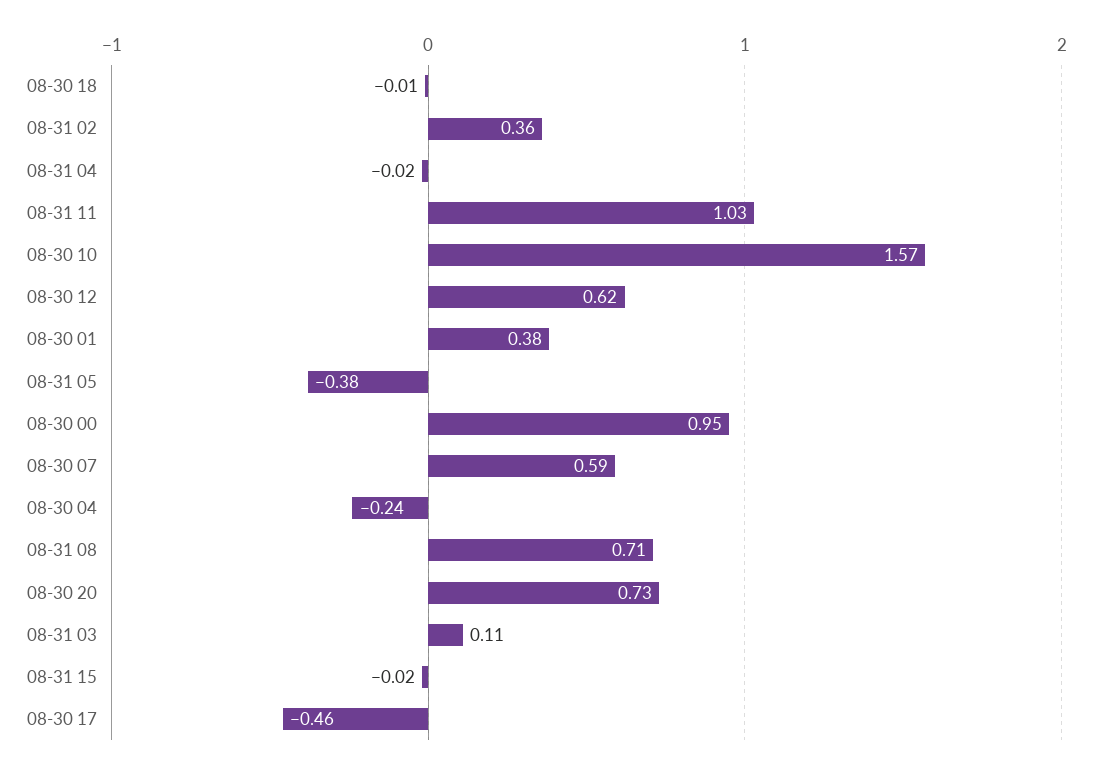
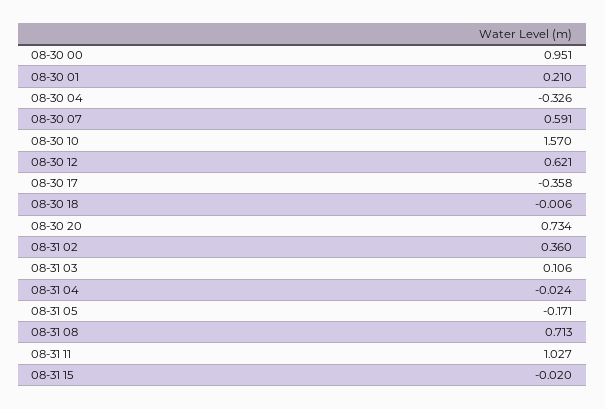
  {
    "08-30 18": -0.006,
    "08-31 02": 0.36,
    "08-31 04": -0.024,
    "08-31 11": 1.027,
    "08-30 10": 1.57,
    "08-30 12": 0.621,
-   "08-30 01": 0.38,
+   "08-30 01": 0.21,
-   "08-31 05": -0.38,
+   "08-31 05": -0.171,
    "08-30 00": 0.951,
    "08-30 07": 0.591,
-   "08-30 04": -0.24,
+   "08-30 04": -0.326,
    "08-31 08": 0.713,
    "08-30 20": 0.734,
    "08-31 03": 0.106,
    "08-31 15": -0.02,
-   "08-30 17": -0.46
+   "08-30 17": -0.358
  }

